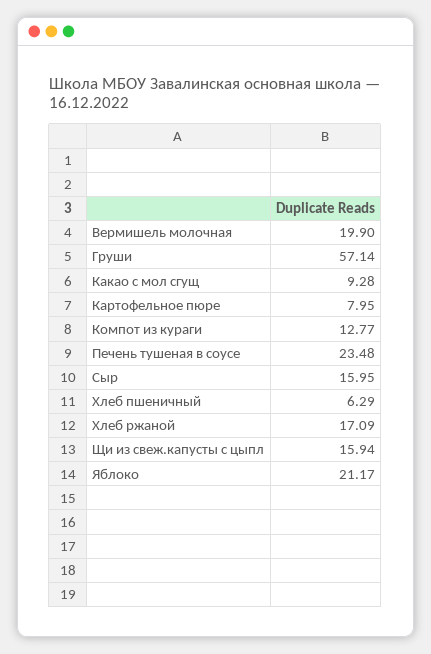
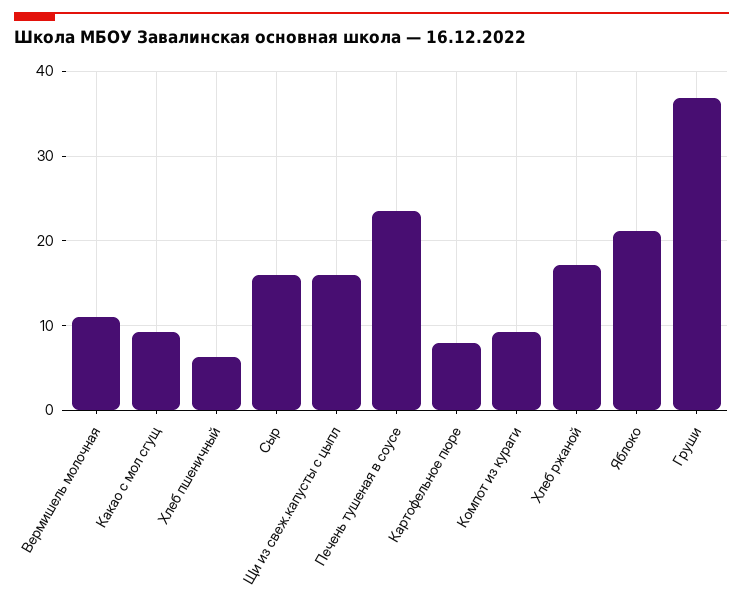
  {
-   "Вермишель молочная": 19.9,
+   "Вермишель молочная": 11,
-   "Груши": 57.14,
+   "Груши": 37,
    "Какао с мол сгущ": 9.28,
    "Картофельное пюре": 7.95,
-   "Компот из кураги": 12.77,
+   "Компот из кураги": 9,
    "Печень тушеная в соусе": 23.48,
    "Сыр": 15.95,
    "Хлеб пшеничный": 6.29,
    "Хлеб ржаной": 17.09,
    "Щи из свеж.капусты с цыпл": 15.94,
    "Яблоко": 21.17
  }

